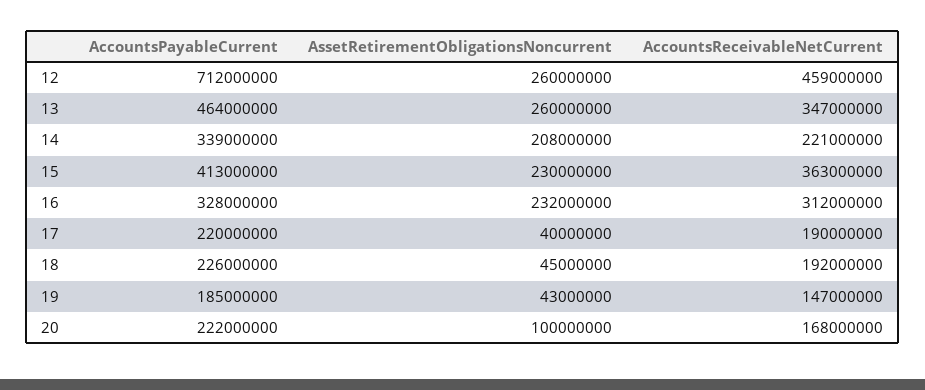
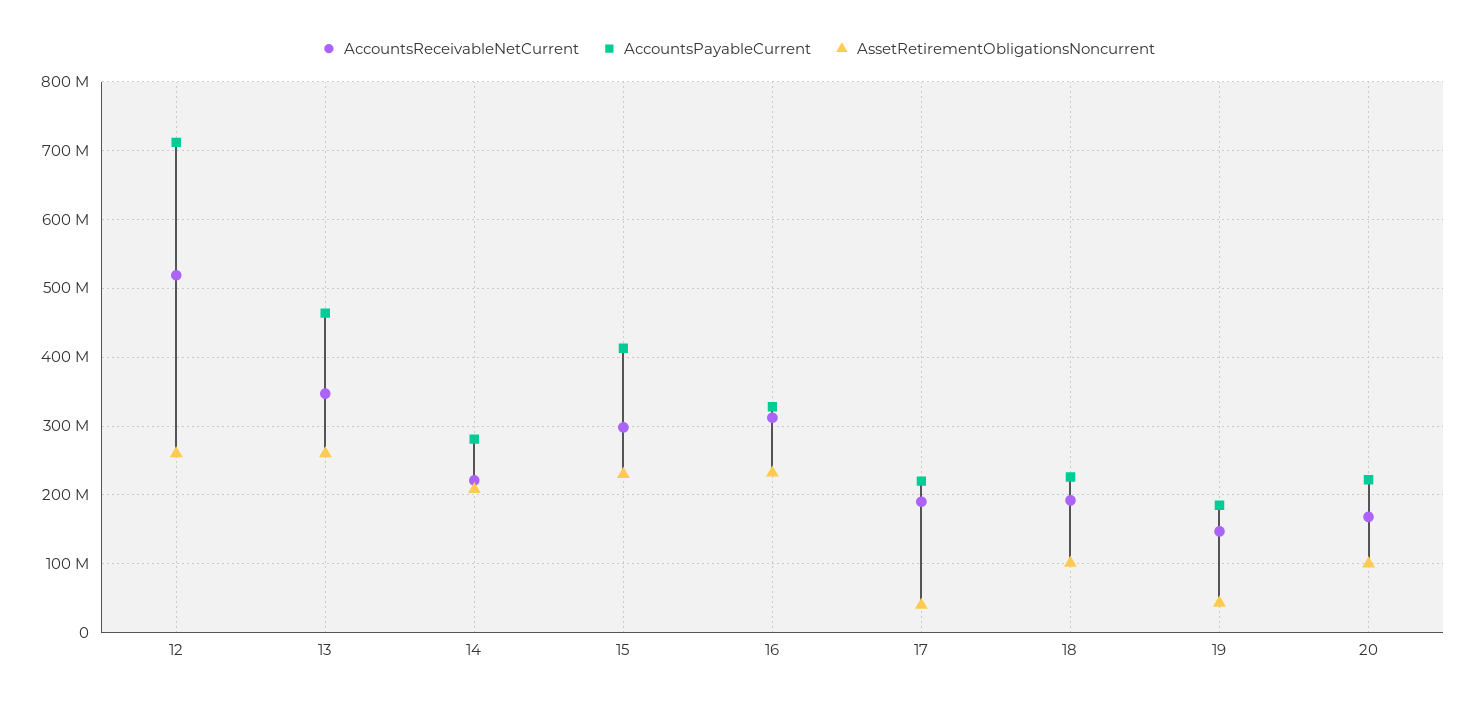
  {
    "AccountsPayableCurrent": {
      "12": 712000000,
      "13": 464000000,
-     "14": 339000000,
+     "14": 280000000,
      "15": 413000000,
      "16": 328000000,
      "17": 220000000,
      "18": 226000000,
      "19": 185000000,
      "20": 222000000
    },
    "AssetRetirementObligationsNoncurrent": {
      "12": 260000000,
      "13": 260000000,
      "14": 208000000,
      "15": 230000000,
      "16": 232000000,
      "17": 40000000,
-     "18": 45000000,
+     "18": 100000000,
      "19": 43000000,
      "20": 100000000
    },
    "AccountsReceivableNetCurrent": {
-     "12": 459000000,
+     "12": 520000000,
      "13": 347000000,
      "14": 221000000,
-     "15": 363000000,
+     "15": 300000000,
      "16": 312000000,
      "17": 190000000,
      "18": 192000000,
      "19": 147000000,
      "20": 168000000
    }
  }

